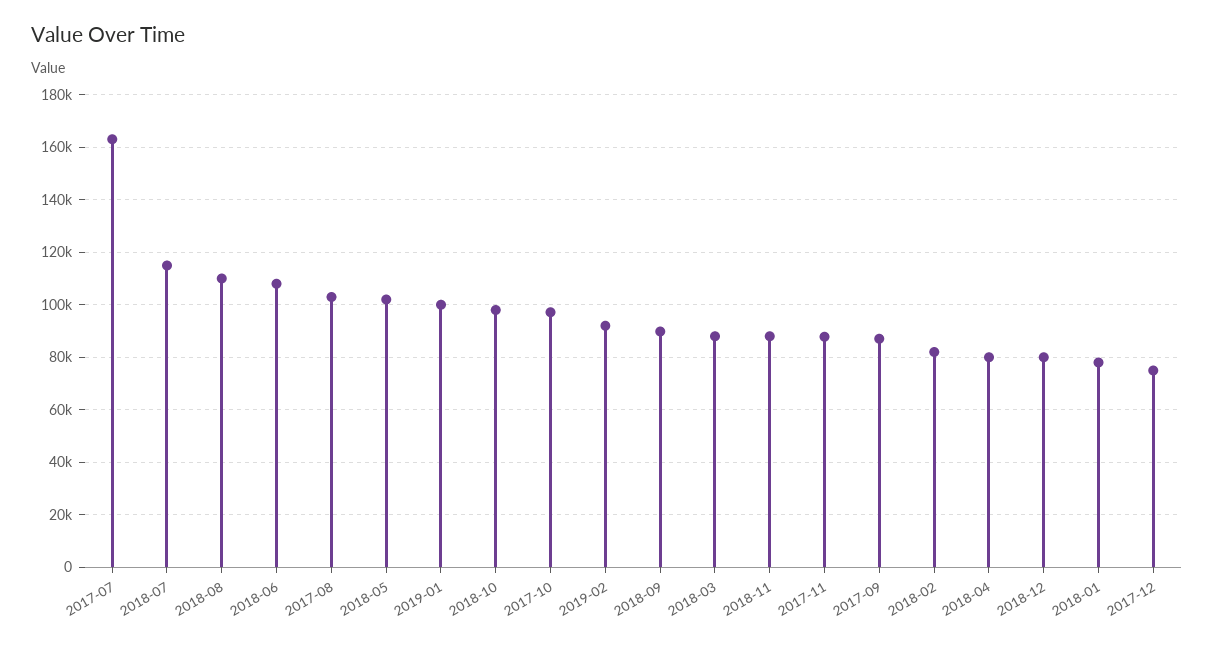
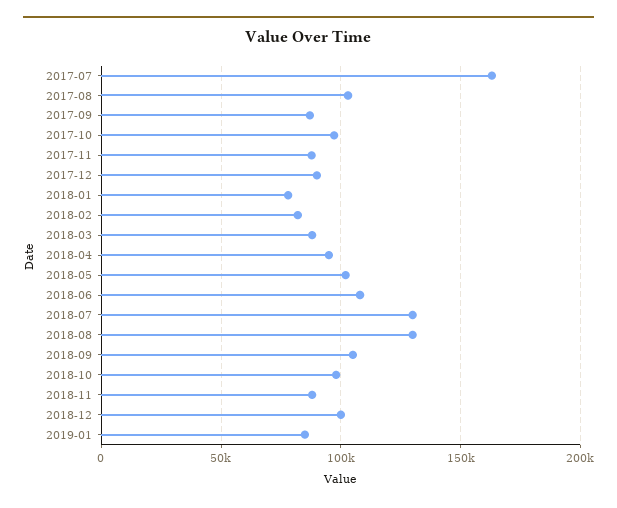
  {
    "2017-07": 162500,
-   "2018-07": 115000,
+   "2018-07": 130000,
-   "2018-08": 110000,
+   "2018-08": 130000,
    "2018-06": 107500,
    "2017-08": 102500,
    "2018-05": 102500,
-   "2019-01": 100000,
+   "2019-01": 85000,
    "2018-10": 97500,
    "2017-10": 97500,
-   "2019-02": 92500,
-   "2018-09": 90000,
+   "2018-09": 105000,
    "2018-03": 87500,
    "2018-11": 87500,
    "2017-11": 87500,
    "2017-09": 87500,
    "2018-02": 82500,
-   "2018-04": 80000,
+   "2018-04": 95000,
-   "2018-12": 80000,
+   "2018-12": 100000,
    "2018-01": 77500,
-   "2017-12": 75000
+   "2017-12": 90000
  }

